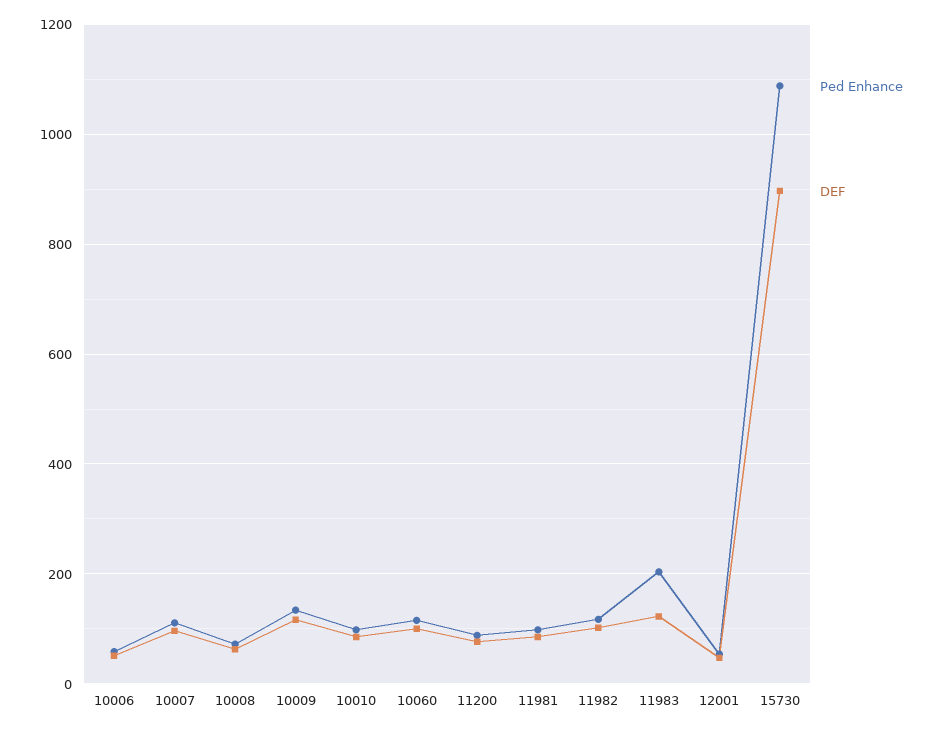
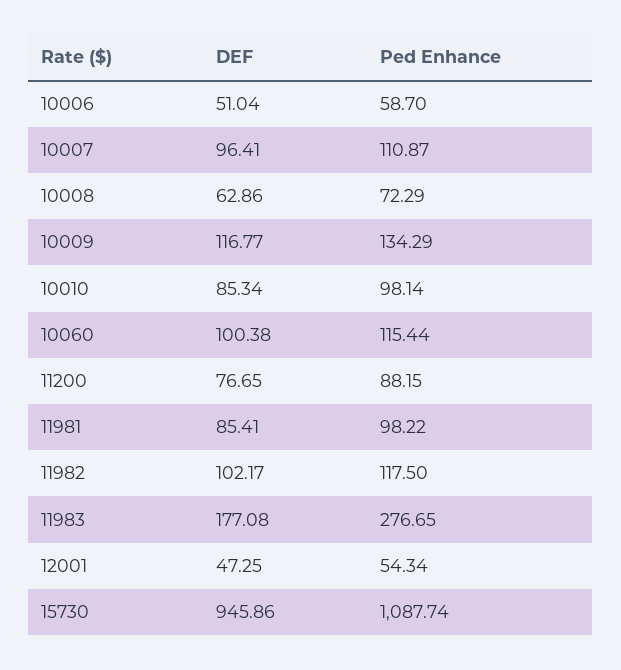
  {
    "Ped Enhance": {
      "10006": 58.7,
      "10007": 110.87,
      "10008": 72.29,
      "10009": 134.29,
      "10010": 98.14,
      "10060": 115.44,
      "11200": 88.15,
      "11981": 98.22,
      "11982": 117.5,
-     "11983": 200,
+     "11983": 276.65,
      "12001": 54.34,
      "15730": 1087.74
    },
    "DEF": {
      "10006": 51.04,
      "10007": 96.41,
      "10008": 62.86,
      "10009": 116.77,
      "10010": 85.34,
      "10060": 100.38,
      "11200": 76.65,
      "11981": 85.41,
      "11982": 102.17,
-     "11983": 120,
+     "11983": 177.08,
      "12001": 47.25,
-     "15730": 900
+     "15730": 945.86
    }
  }

